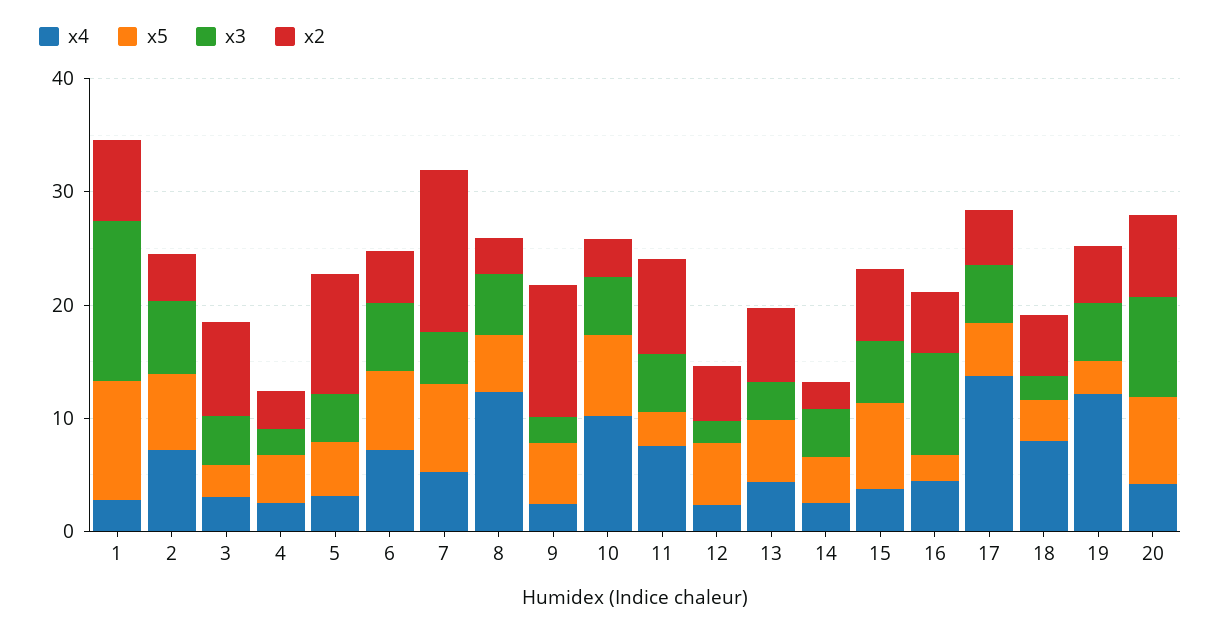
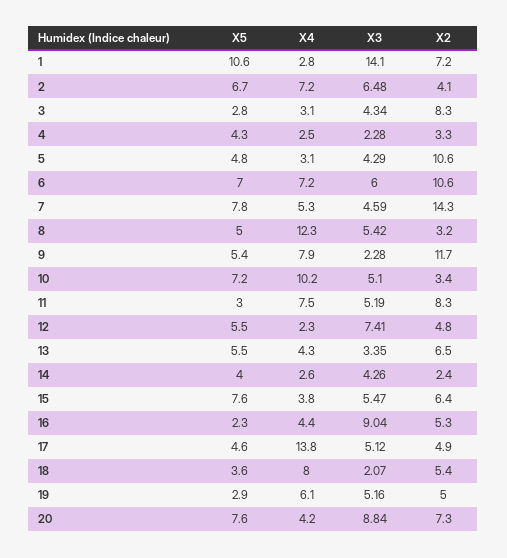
  {
    "x4": {
      "1": 2.8,
      "2": 7.2,
      "3": 3.1,
      "4": 2.5,
      "5": 3.1,
      "6": 7.2,
      "7": 5.3,
      "8": 12.3,
-     "9": 2,
+     "9": 7.9,
      "10": 10.2,
      "11": 7.5,
      "12": 2.3,
      "13": 4.3,
      "14": 2.6,
      "15": 3.8,
      "16": 4.4,
      "17": 13.8,
      "18": 8,
-     "19": 12,
+     "19": 6.1,
      "20": 4.2
    },
    "x5": {
      "1": 10.6,
      "2": 6.7,
      "3": 2.8,
      "4": 4.3,
      "5": 4.8,
      "6": 7,
      "7": 7.8,
      "8": 5,
      "9": 5.4,
      "10": 7.2,
      "11": 3,
      "12": 5.5,
      "13": 5.5,
      "14": 4,
      "15": 7.6,
      "16": 2.3,
      "17": 4.6,
      "18": 3.6,
      "19": 2.9,
      "20": 7.6
    },
    "x3": {
      "1": 14.1,
      "2": 6.48,
      "3": 4.34,
      "4": 2.28,
      "5": 4.29,
      "6": 6,
      "7": 4.59,
      "8": 5.42,
      "9": 2.28,
      "10": 5.1,
      "11": 5.19,
-     "12": 2,
+     "12": 7.41,
      "13": 3.35,
      "14": 4.26,
      "15": 5.47,
      "16": 9.04,
      "17": 5.12,
      "18": 2.07,
      "19": 5.16,
      "20": 8.84
    },
    "x2": {
      "1": 7.2,
      "2": 4.1,
      "3": 8.3,
      "4": 3.3,
      "5": 10.6,
-     "6": 4,
+     "6": 10.6,
      "7": 14.3,
      "8": 3.2,
      "9": 11.7,
      "10": 3.4,
      "11": 8.3,
      "12": 4.8,
      "13": 6.5,
      "14": 2.4,
      "15": 6.4,
      "16": 5.3,
      "17": 4.9,
      "18": 5.4,
      "19": 5,
      "20": 7.3
    }
  }

